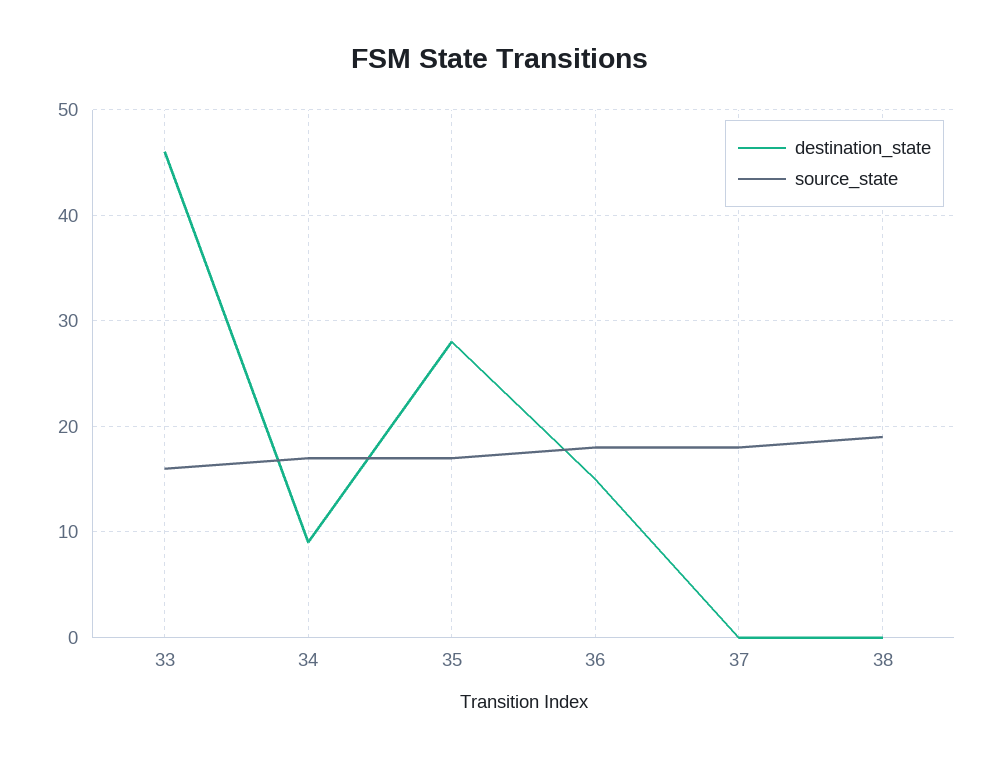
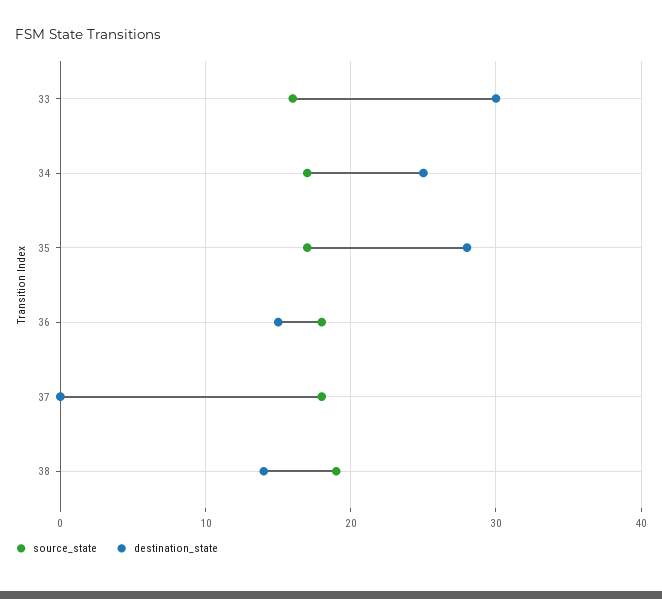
  {
    "destination_state": {
-     "33": 46,
+     "33": 30,
-     "34": 9,
+     "34": 25,
      "35": 28,
      "36": 15,
      "37": 0,
-     "38": 0
+     "38": 14
    },
    "source_state": {
      "33": 16,
      "34": 17,
      "35": 17,
      "36": 18,
      "37": 18,
      "38": 19
    }
  }

